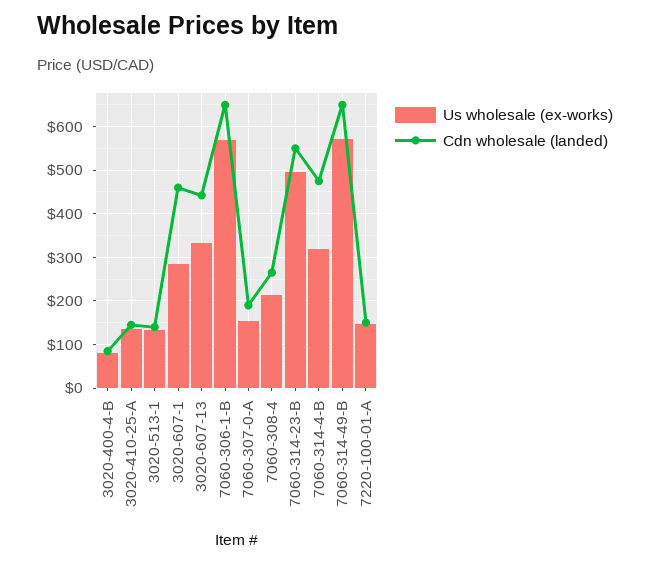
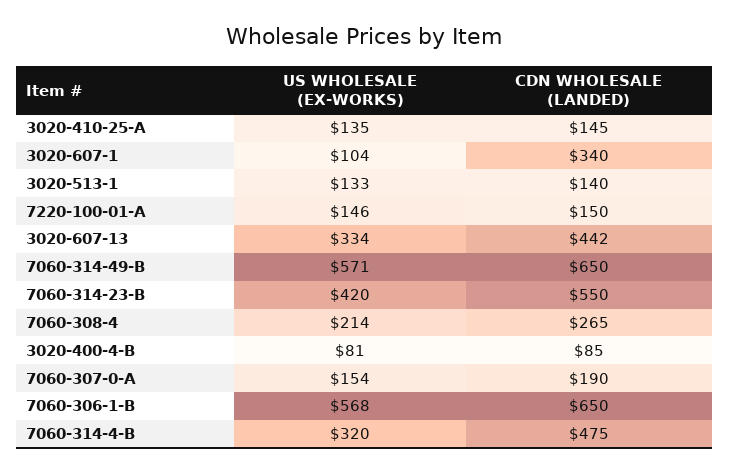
  {
    "Us wholesale (ex-works)": {
      "3020-400-4-B": 81,
      "3020-410-25-A": 135,
      "3020-513-1": 133,
-     "3020-607-1": 280,
+     "3020-607-1": 104,
      "3020-607-13": 334,
      "7060-306-1-B": 568,
      "7060-307-0-A": 154,
      "7060-308-4": 214,
-     "7060-314-23-B": 500,
+     "7060-314-23-B": 420,
      "7060-314-4-B": 320,
      "7060-314-49-B": 571,
      "7220-100-01-A": 146
    },
    "Cdn wholesale (landed)": {
      "3020-400-4-B": 85,
      "3020-410-25-A": 145,
      "3020-513-1": 140,
-     "3020-607-1": 460,
+     "3020-607-1": 340,
      "3020-607-13": 442,
      "7060-306-1-B": 650,
      "7060-307-0-A": 190,
      "7060-308-4": 265,
      "7060-314-23-B": 550,
      "7060-314-4-B": 475,
      "7060-314-49-B": 650,
      "7220-100-01-A": 150
    }
  }

